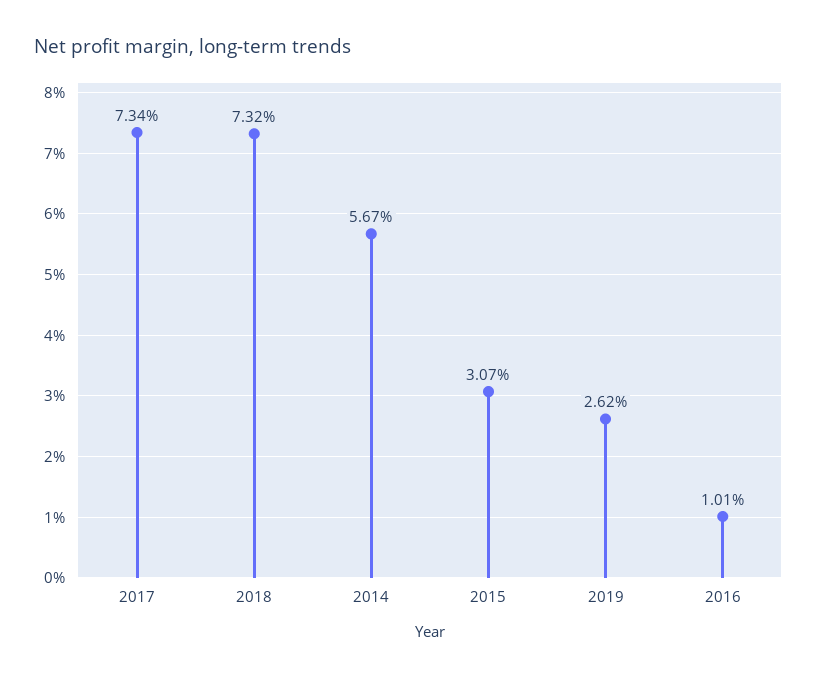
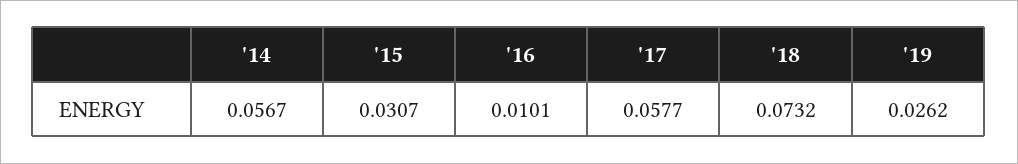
  {
-   "2017": 0.0734,
+   "2017": 0.0577,
    "2018": 0.0732,
    "2014": 0.0567,
    "2015": 0.0307,
    "2019": 0.0262,
    "2016": 0.0101
  }

